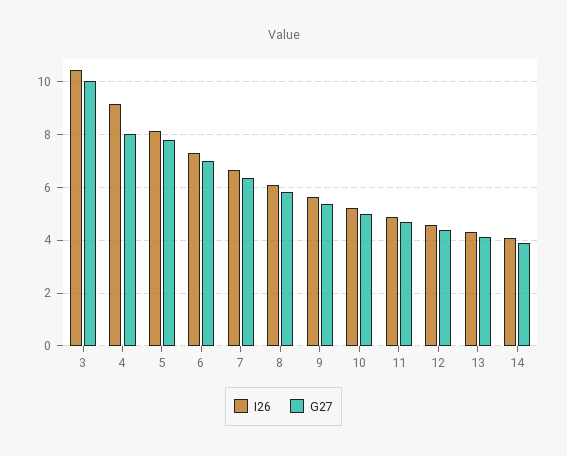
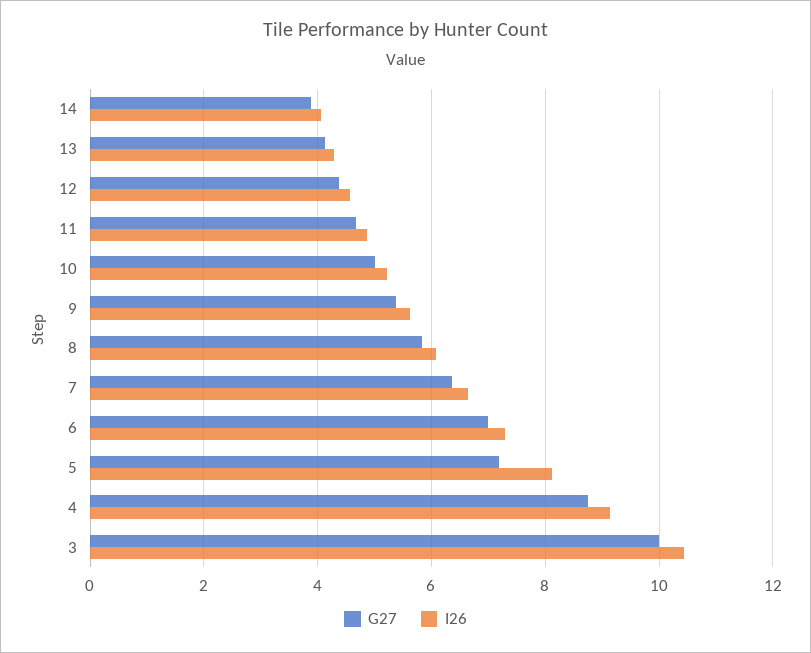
  {
    "I26": {
      "3": 10.4,
      "4": 9.2,
      "5": 8.2,
      "6": 7.4,
      "7": 6.6,
      "8": 6,
      "9": 5.6,
      "10": 5.2,
      "11": 4.8,
      "12": 4.6,
      "13": 4.2,
      "14": 4
    },
    "G27": {
      "3": 10,
-     "4": 8,
+     "4": 8.8,
-     "5": 7.75,
+     "5": 7.2,
      "6": 7,
      "7": 6.4,
      "8": 5.8,
      "9": 5.4,
      "10": 5,
      "11": 4.6,
      "12": 4.4,
      "13": 4.2,
      "14": 3.8
    }
  }

